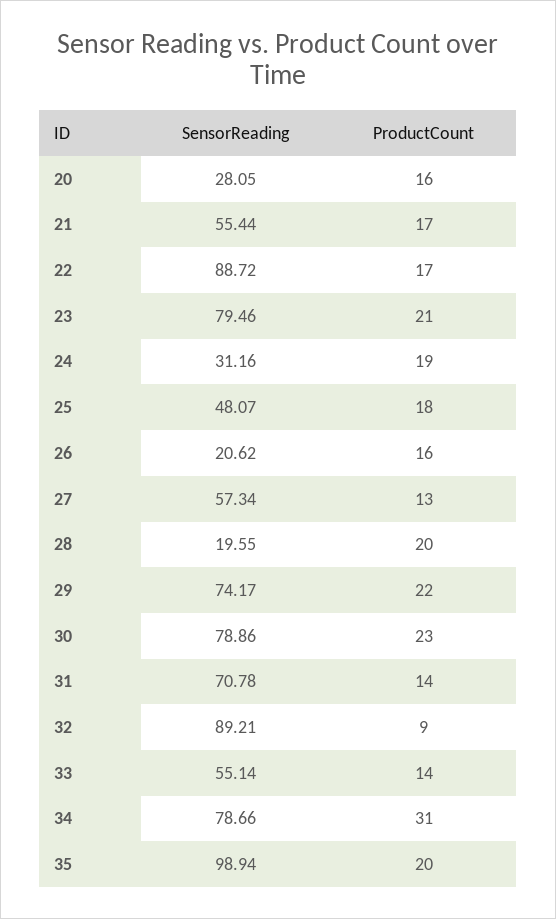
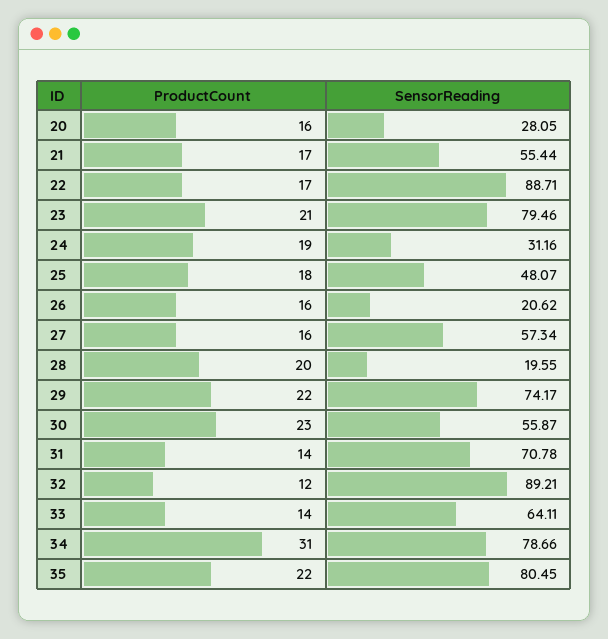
  {
    "SensorReading": {
      "20": 28.05,
      "21": 55.44,
-     "22": 88.72,
+     "22": 88.71,
      "23": 79.46,
      "24": 31.16,
      "25": 48.07,
      "26": 20.62,
      "27": 57.34,
      "28": 19.55,
      "29": 74.17,
-     "30": 78.86,
+     "30": 55.87,
      "31": 70.78,
      "32": 89.21,
-     "33": 55.14,
+     "33": 64.11,
      "34": 78.66,
-     "35": 98.94
+     "35": 80.45
    },
    "ProductCount": {
      "20": 16,
      "21": 17,
      "22": 17,
      "23": 21,
      "24": 19,
      "25": 18,
      "26": 16,
-     "27": 13,
+     "27": 16,
      "28": 20,
      "29": 22,
      "30": 23,
      "31": 14,
-     "32": 9,
+     "32": 12,
      "33": 14,
      "34": 31,
-     "35": 20
+     "35": 22
    }
  }

